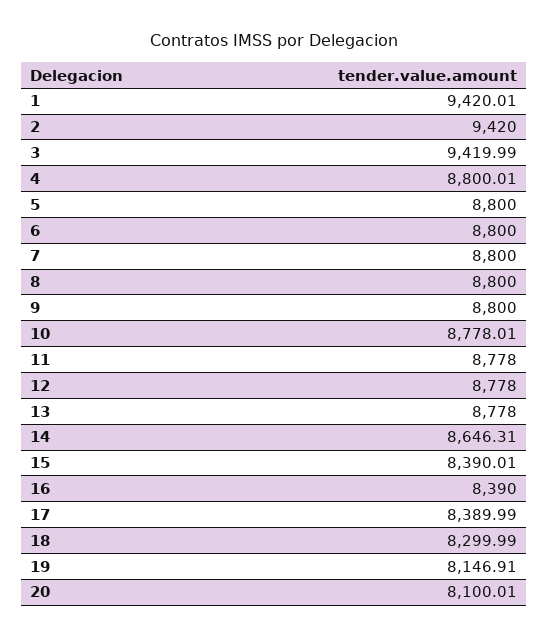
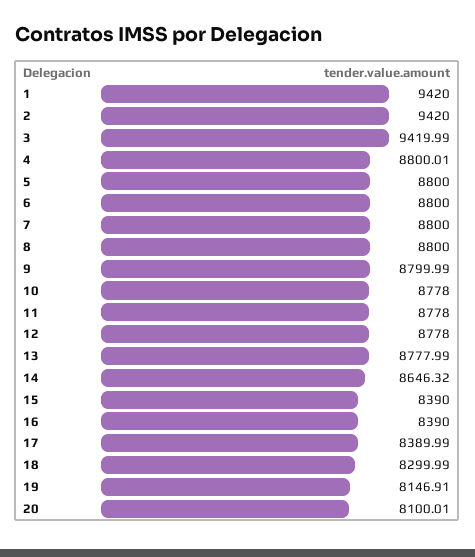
  {
-   "1": 9420.01,
+   "1": 9420,
    "2": 9420,
    "3": 9419.99,
    "4": 8800.01,
    "5": 8800,
    "6": 8800,
    "7": 8800,
    "8": 8800,
-   "9": 8800,
+   "9": 8799.99,
-   "10": 8778.01,
+   "10": 8778,
    "11": 8778,
    "12": 8778,
-   "13": 8778,
+   "13": 8777.99,
-   "14": 8646.31,
+   "14": 8646.32,
-   "15": 8390.01,
+   "15": 8390,
    "16": 8390,
    "17": 8389.99,
    "18": 8299.99,
    "19": 8146.91,
    "20": 8100.01
  }

